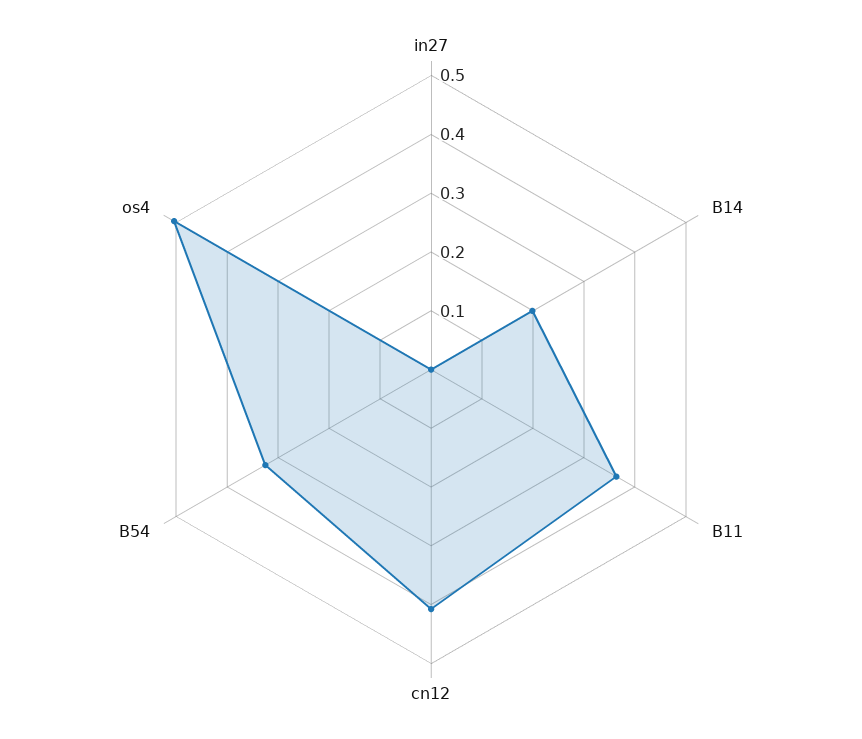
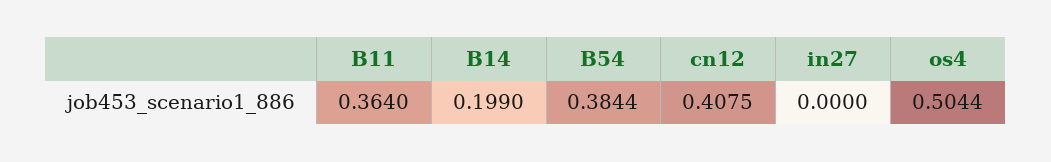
  {
    "in27": 0,
    "B14": 0.199,
    "B11": 0.364,
    "cn12": 0.4075,
-   "B54": 0.32,
+   "B54": 0.3844,
    "os4": 0.5044
  }

